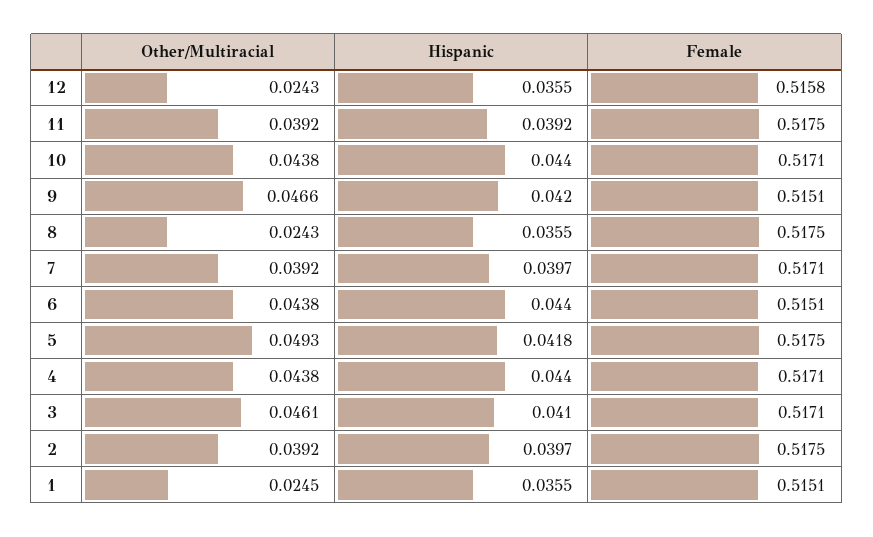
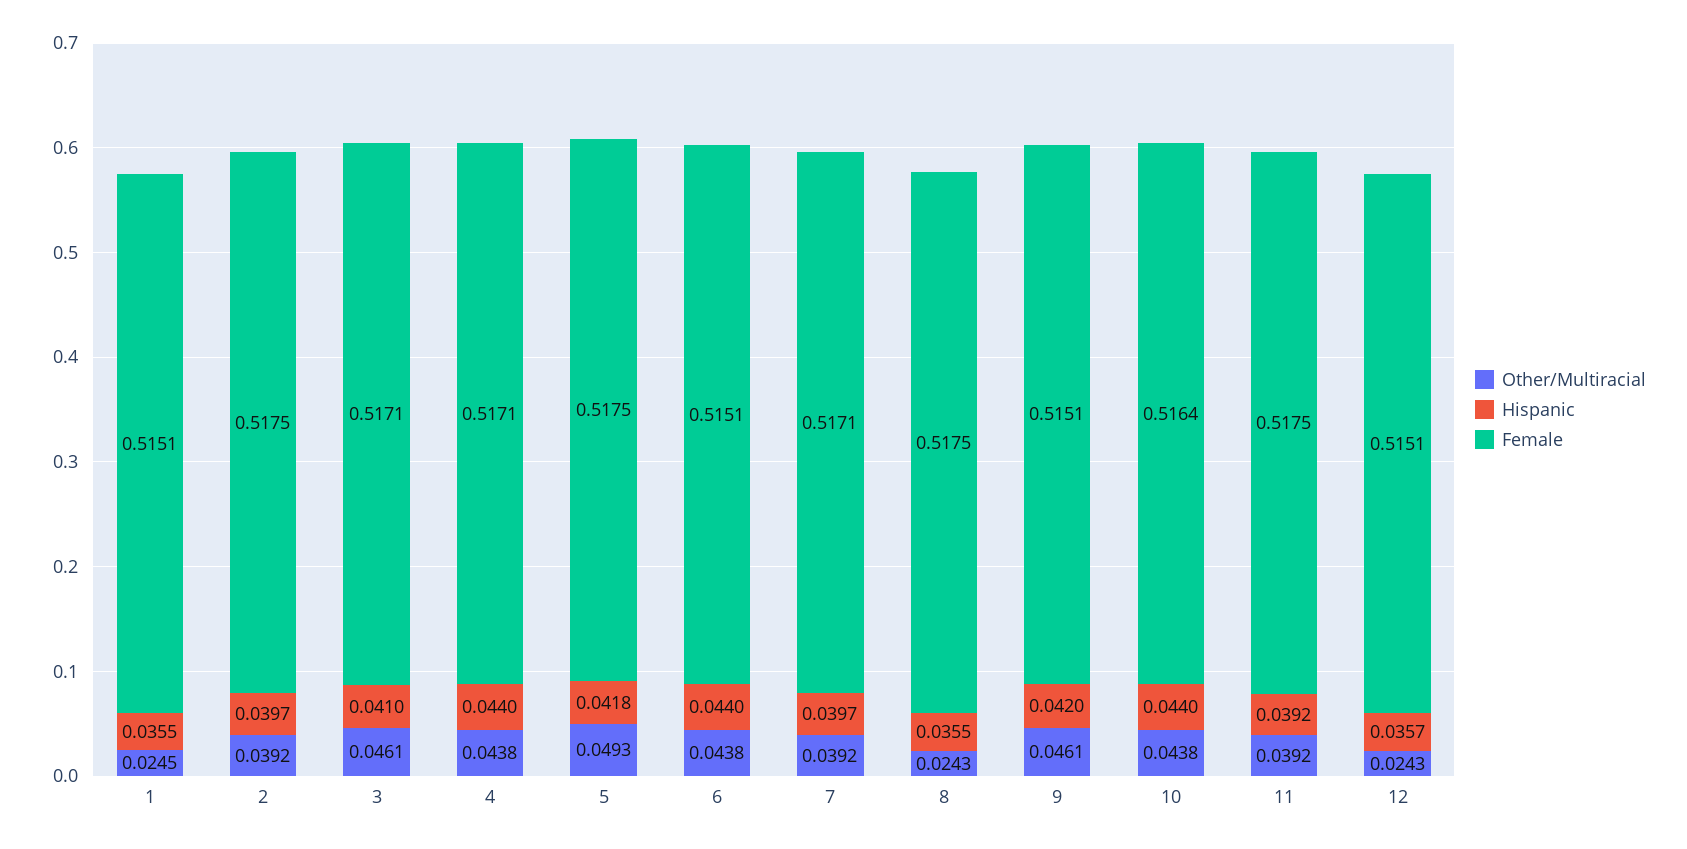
  {
    "Other/Multiracial": {
      "12": 0.0243,
      "11": 0.0392,
      "10": 0.0438,
-     "9": 0.0466,
+     "9": 0.0461,
      "8": 0.0243,
      "7": 0.0392,
      "6": 0.0438,
      "5": 0.0493,
      "4": 0.0438,
      "3": 0.0461,
      "2": 0.0392,
      "1": 0.0245
    },
    "Hispanic": {
-     "12": 0.0355,
+     "12": 0.0357,
      "11": 0.0392,
      "10": 0.044,
      "9": 0.042,
      "8": 0.0355,
      "7": 0.0397,
      "6": 0.044,
      "5": 0.0418,
      "4": 0.044,
      "3": 0.041,
      "2": 0.0397,
      "1": 0.0355
    },
    "Female": {
-     "12": 0.5158,
+     "12": 0.5151,
      "11": 0.5175,
-     "10": 0.5171,
+     "10": 0.5164,
      "9": 0.5151,
      "8": 0.5175,
      "7": 0.5171,
      "6": 0.5151,
      "5": 0.5175,
      "4": 0.5171,
      "3": 0.5171,
      "2": 0.5175,
      "1": 0.5151
    }
  }

